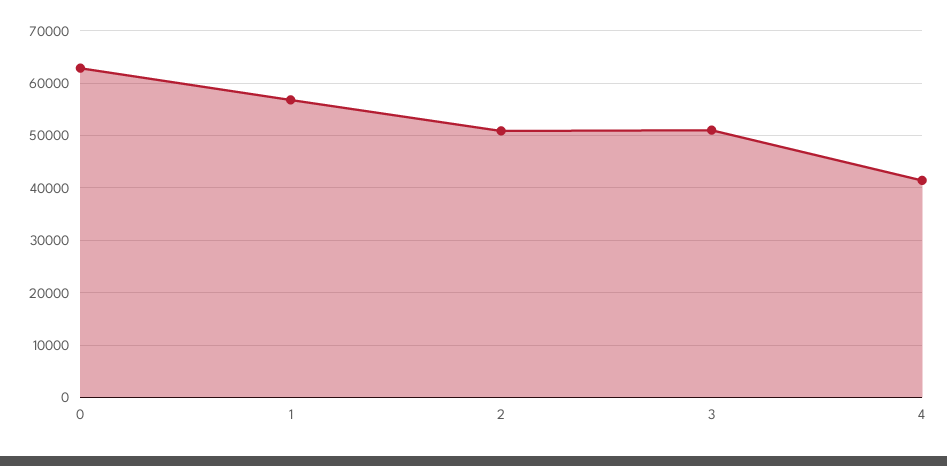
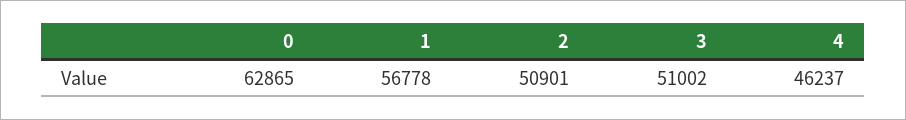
  {
    "0": 62865,
    "1": 56778,
    "2": 50901,
    "3": 51002,
-   "4": 42000
+   "4": 46237
  }

